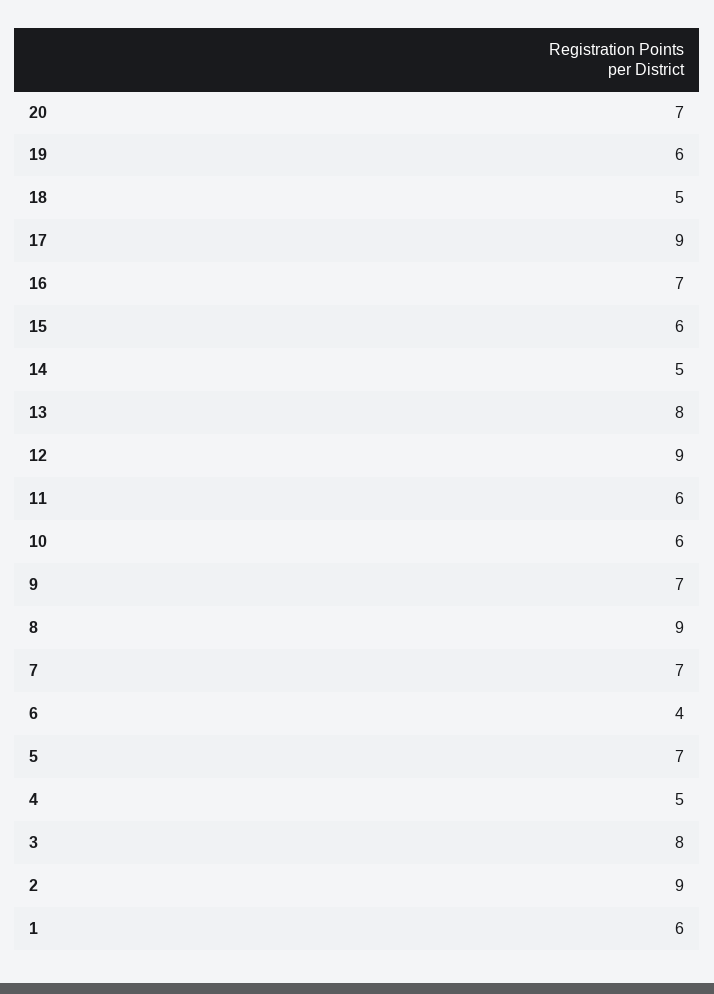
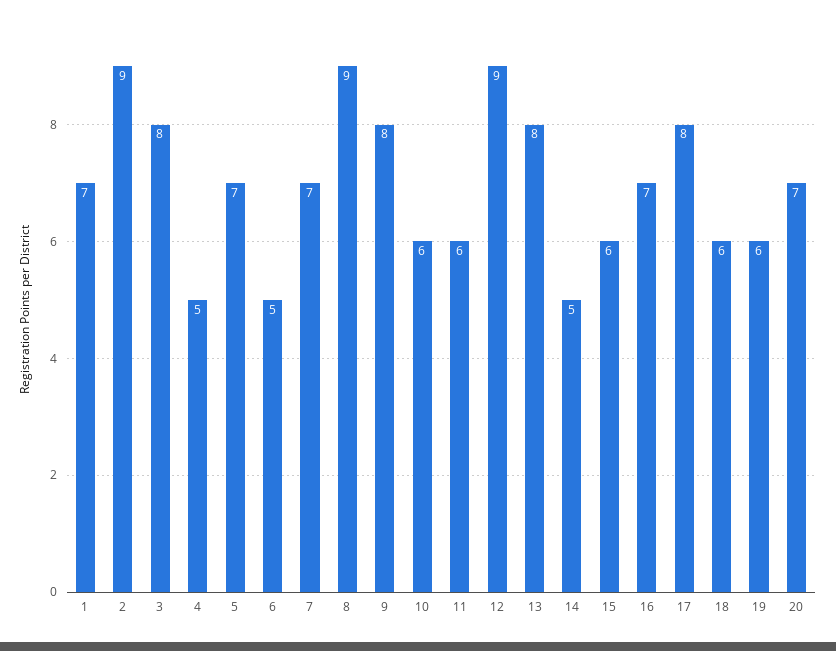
  {
    "20": 7,
    "19": 6,
-   "18": 5,
+   "18": 6,
-   "17": 9,
+   "17": 8,
    "16": 7,
    "15": 6,
    "14": 5,
    "13": 8,
    "12": 9,
    "11": 6,
    "10": 6,
-   "9": 7,
+   "9": 8,
    "8": 9,
    "7": 7,
-   "6": 4,
+   "6": 5,
    "5": 7,
    "4": 5,
    "3": 8,
    "2": 9,
-   "1": 6
+   "1": 7
  }

